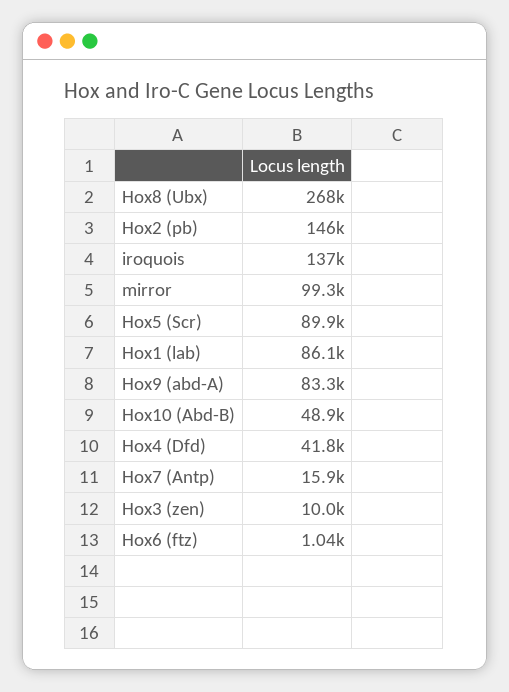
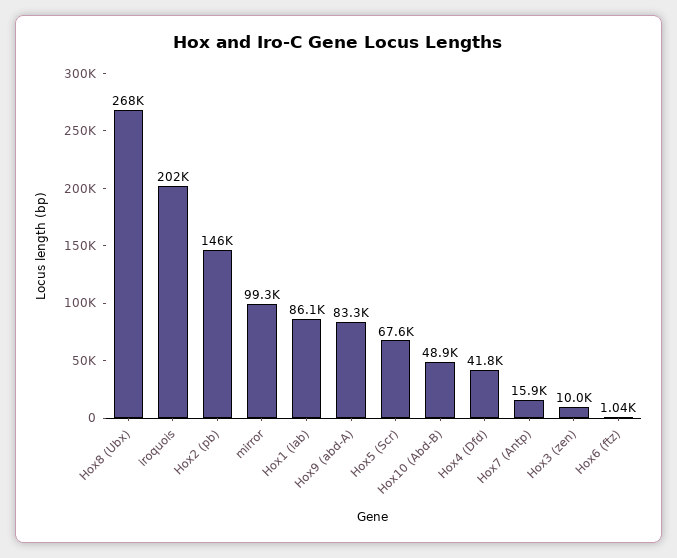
  {
    "Hox8 (Ubx)": 268000,
    "Hox2 (pb)": 146000,
-   "iroquois": 137000,
+   "iroquois": 202000,
    "mirror": 99300,
-   "Hox5 (Scr)": 89900,
+   "Hox5 (Scr)": 67600,
    "Hox1 (lab)": 86100,
    "Hox9 (abd-A)": 83300,
    "Hox10 (Abd-B)": 48900,
    "Hox4 (Dfd)": 41800,
    "Hox7 (Antp)": 15900,
    "Hox3 (zen)": 10000,
    "Hox6 (ftz)": 1040
  }

